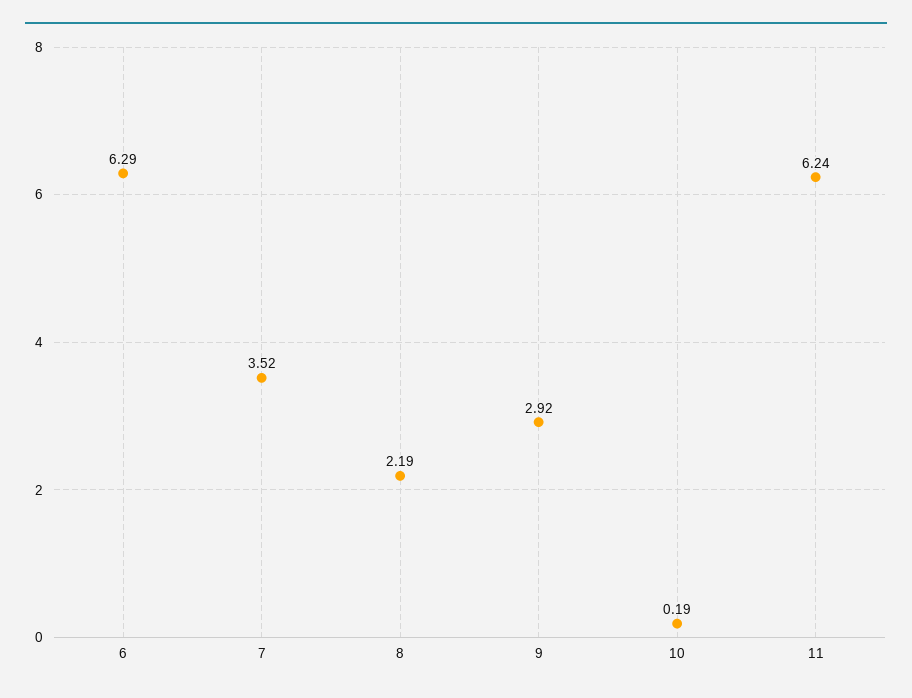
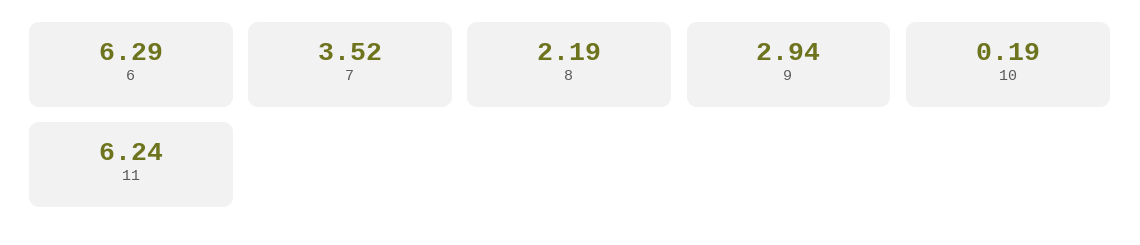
  {
    "6": 6.29,
    "7": 3.52,
    "8": 2.19,
-   "9": 2.92,
+   "9": 2.94,
    "10": 0.19,
    "11": 6.24
  }

